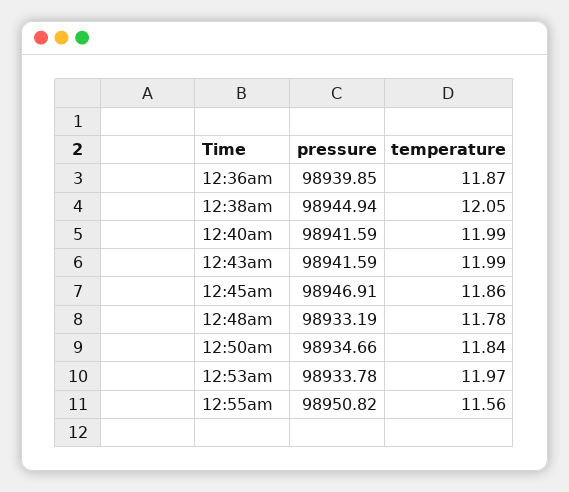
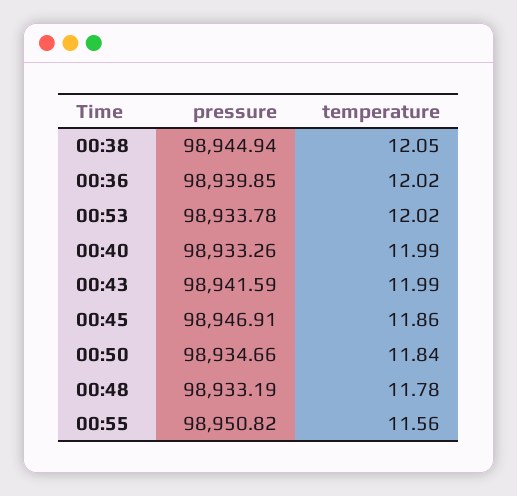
  {
    "pressure": {
      "12:36am": 98939.85,
      "12:38am": 98944.94,
-     "12:40am": 98941.59,
+     "12:40am": 98933.26,
      "12:43am": 98941.59,
      "12:45am": 98946.91,
      "12:48am": 98933.19,
      "12:50am": 98934.66,
      "12:53am": 98933.78,
      "12:55am": 98950.82
    },
    "temperature": {
-     "12:36am": 11.87,
+     "12:36am": 12.02,
      "12:38am": 12.05,
      "12:40am": 11.99,
      "12:43am": 11.99,
      "12:45am": 11.86,
      "12:48am": 11.78,
      "12:50am": 11.84,
-     "12:53am": 11.97,
+     "12:53am": 12.02,
      "12:55am": 11.56
    }
  }

